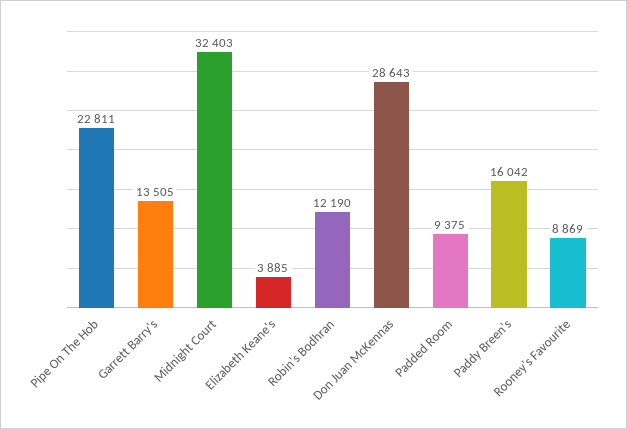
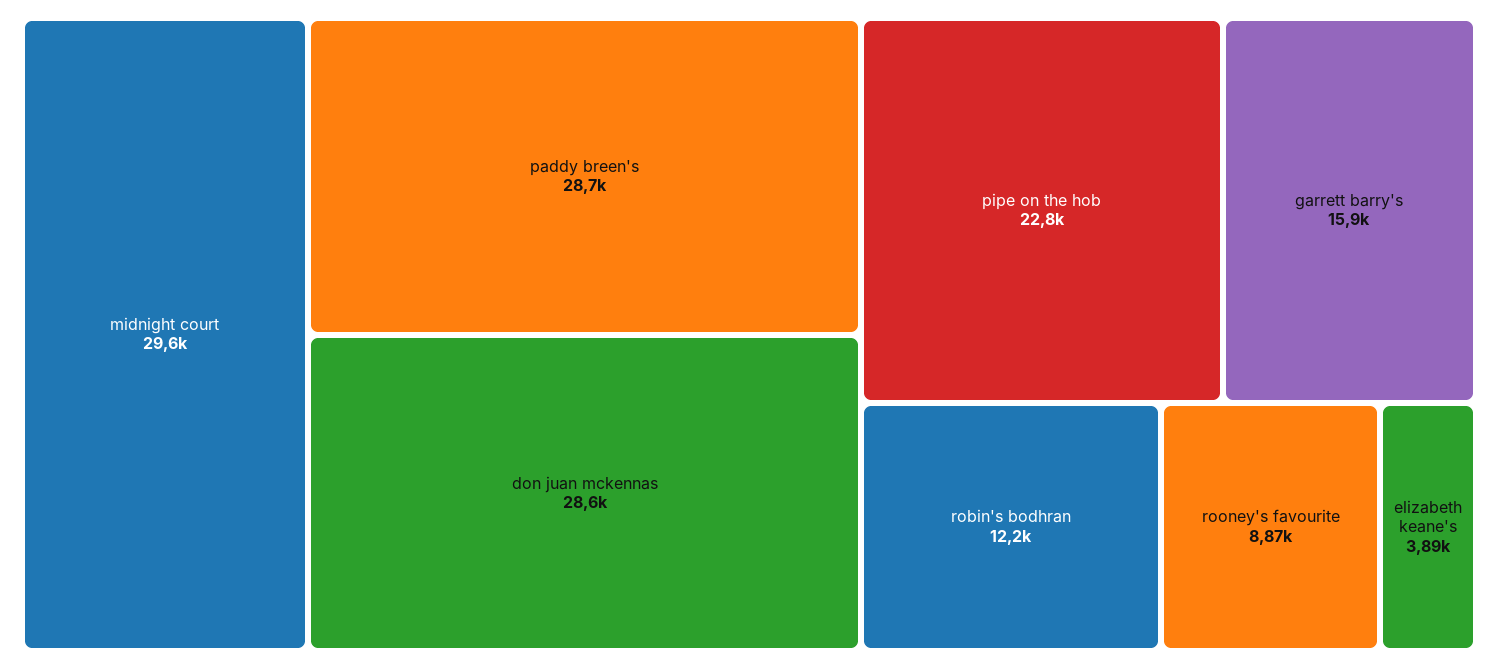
  {
    "Pipe On The Hob": 22811,
-   "Garrett Barry's": 13505,
+   "Garrett Barry's": 15900,
-   "Midnight Court": 32403,
+   "Midnight Court": 29600,
    "Elizabeth Keane's": 3885,
    "Robin's Bodhran": 12190,
    "Don Juan McKennas": 28643,
-   "Padded Room": 9375,
-   "Paddy Breen's": 16042,
+   "Paddy Breen's": 28700,
    "Rooney's Favourite": 8869
  }

